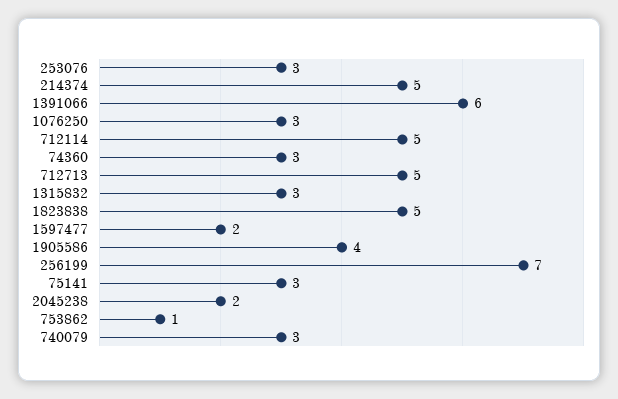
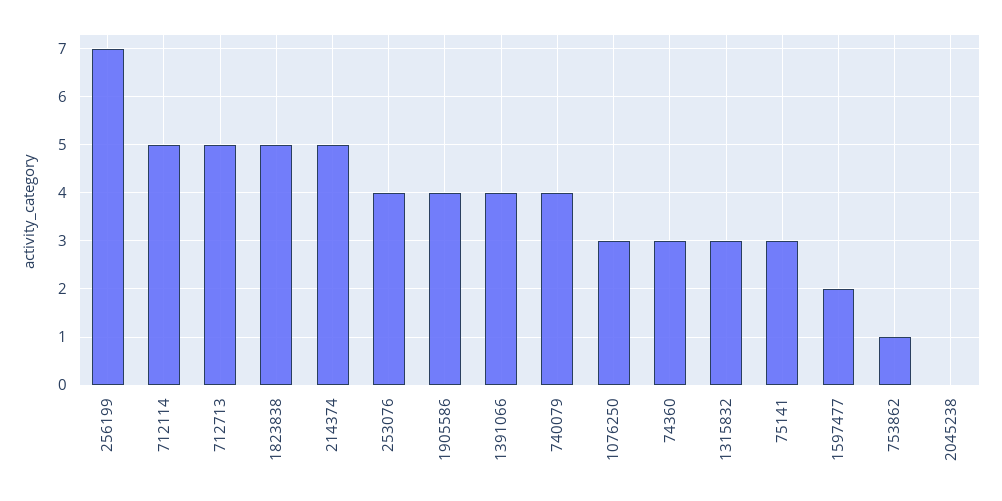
  {
-   "253076": 3,
+   "253076": 4,
    "214374": 5,
-   "1391066": 6,
+   "1391066": 4,
    "1076250": 3,
    "712114": 5,
    "74360": 3,
    "712713": 5,
    "1315832": 3,
    "1823838": 5,
    "1597477": 2,
    "1905586": 4,
    "256199": 7,
    "75141": 3,
-   "2045238": 2,
+   "2045238": 0,
    "753862": 1,
-   "740079": 3
+   "740079": 4
  }

